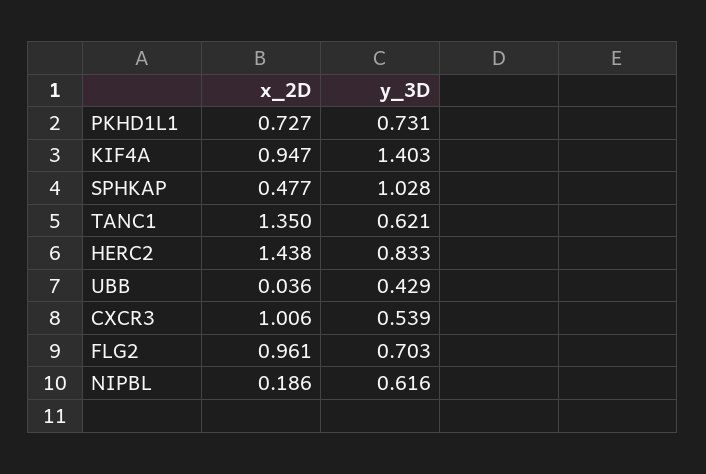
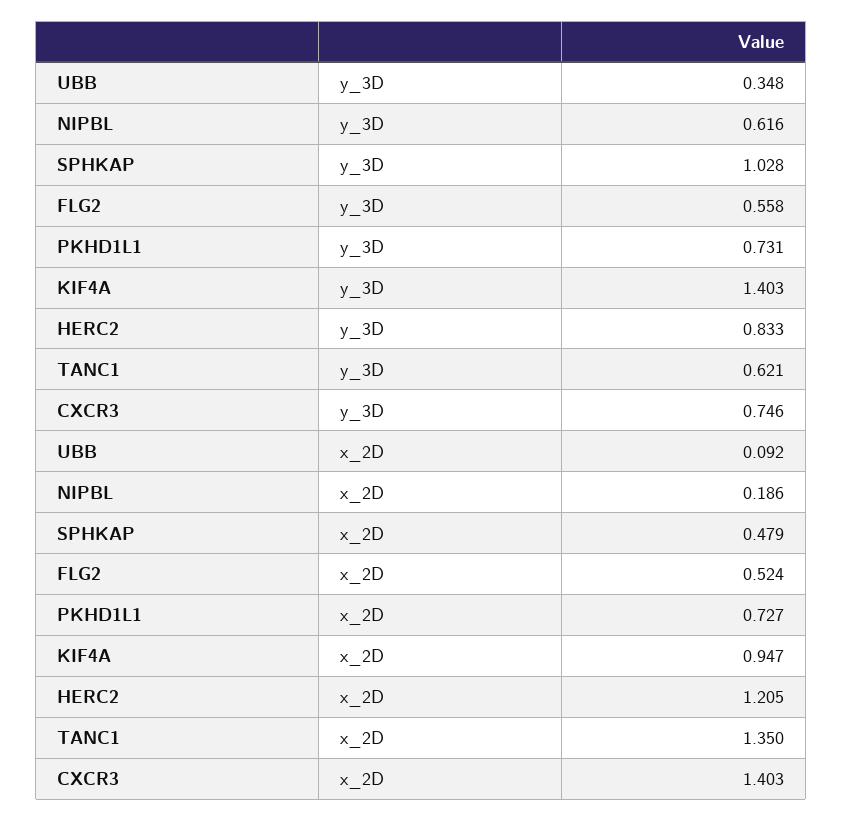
  {
    "x_2D": {
      "PKHD1L1": 0.727,
      "KIF4A": 0.947,
-     "SPHKAP": 0.477,
+     "SPHKAP": 0.479,
      "TANC1": 1.35,
-     "HERC2": 1.438,
+     "HERC2": 1.205,
-     "UBB": 0.036,
+     "UBB": 0.092,
-     "CXCR3": 1.006,
+     "CXCR3": 1.403,
-     "FLG2": 0.961,
+     "FLG2": 0.524,
      "NIPBL": 0.186
    },
    "y_3D": {
      "PKHD1L1": 0.731,
      "KIF4A": 1.403,
      "SPHKAP": 1.028,
      "TANC1": 0.621,
      "HERC2": 0.833,
-     "UBB": 0.429,
+     "UBB": 0.348,
-     "CXCR3": 0.539,
+     "CXCR3": 0.746,
-     "FLG2": 0.703,
+     "FLG2": 0.558,
      "NIPBL": 0.616
    }
  }

